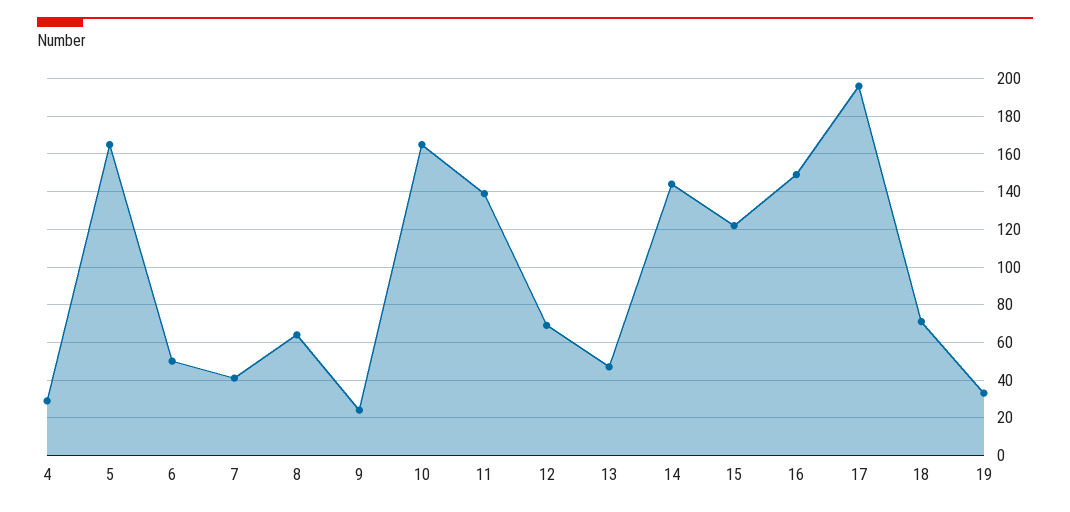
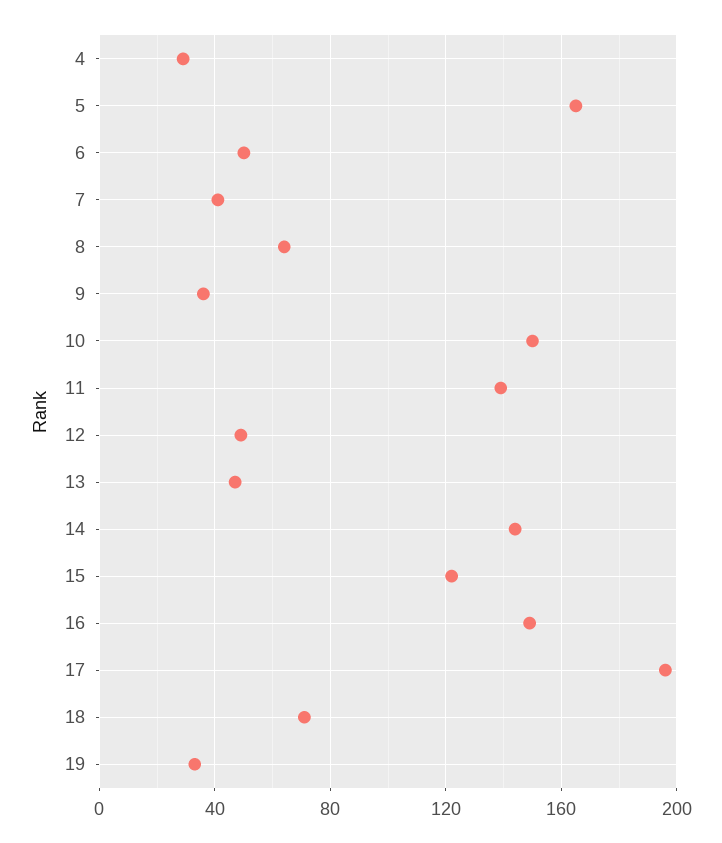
  {
    "4": 30,
    "5": 165,
    "6": 50,
    "7": 40,
    "8": 65,
-   "9": 25,
+   "9": 35,
-   "10": 165,
+   "10": 150,
    "11": 140,
-   "12": 70,
+   "12": 50,
    "13": 45,
    "14": 145,
    "15": 120,
    "16": 150,
    "17": 195,
    "18": 70,
    "19": 35
  }

